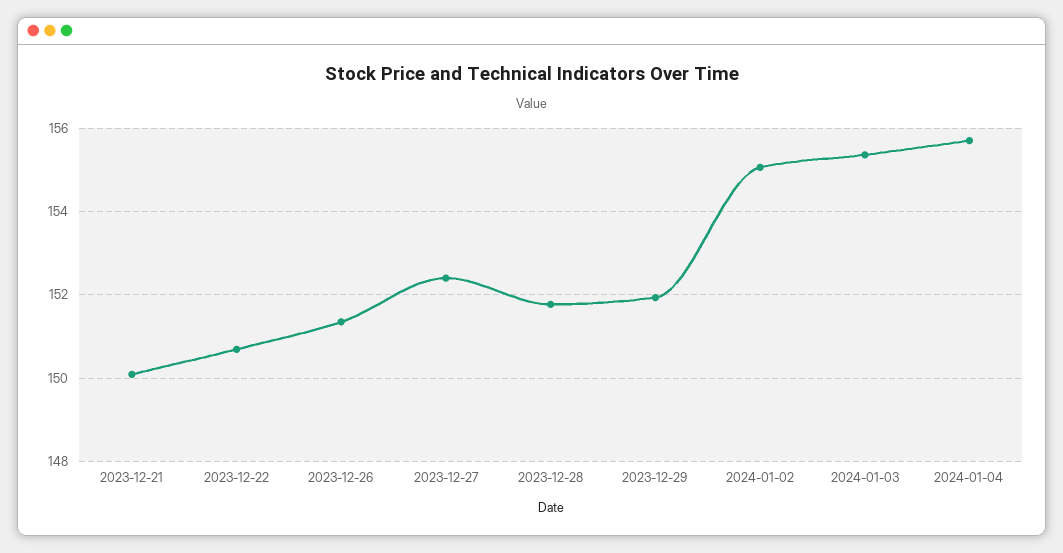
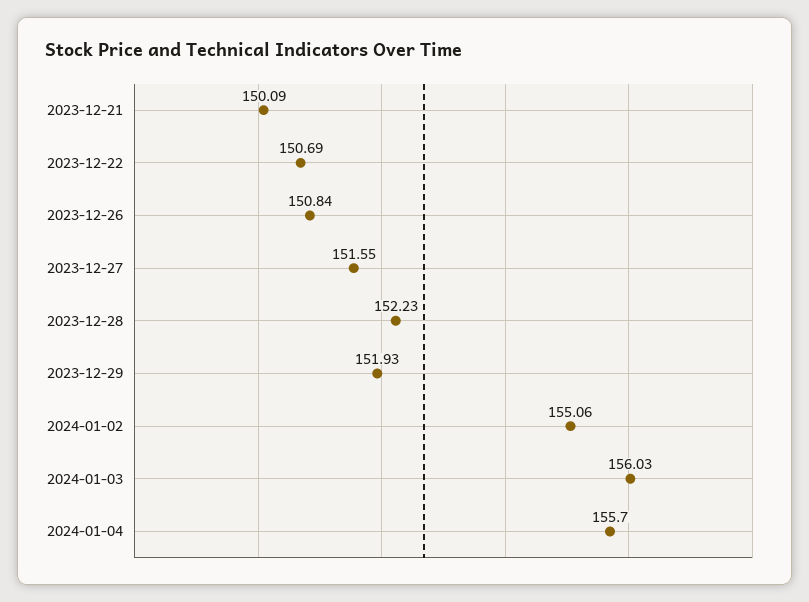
  {
    "2023-12-21": 150.09,
    "2023-12-22": 150.69,
-   "2023-12-26": 151.4,
+   "2023-12-26": 150.84,
-   "2023-12-27": 152.4,
+   "2023-12-27": 151.55,
-   "2023-12-28": 151.8,
+   "2023-12-28": 152.23,
    "2023-12-29": 151.93,
    "2024-01-02": 155.06,
-   "2024-01-03": 155.4,
+   "2024-01-03": 156.03,
    "2024-01-04": 155.7
  }

